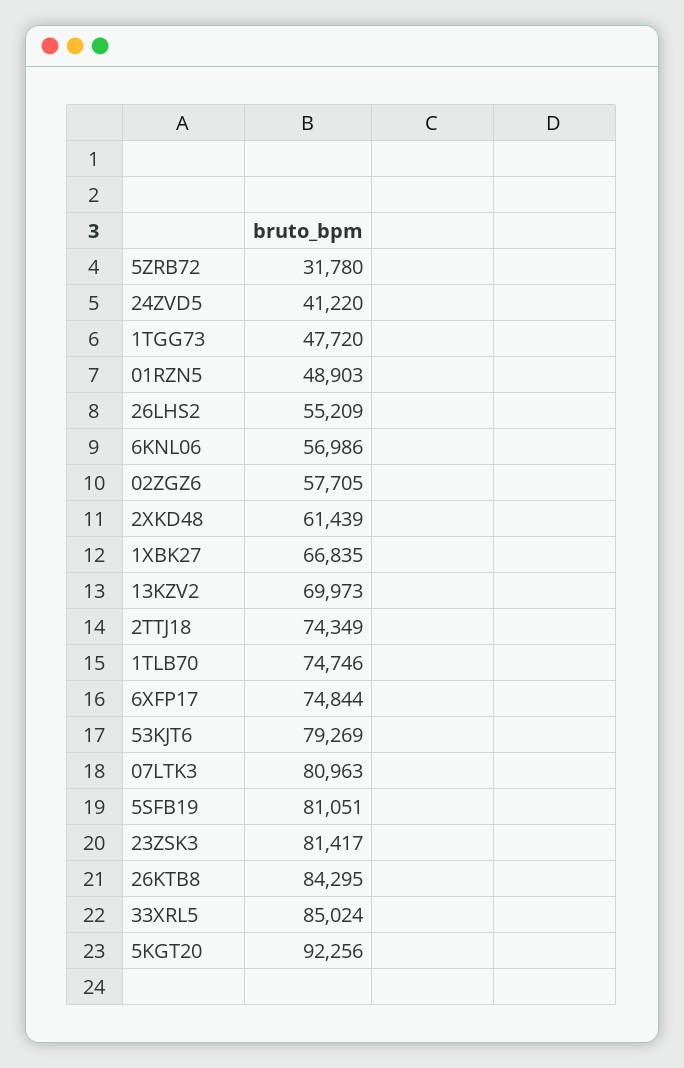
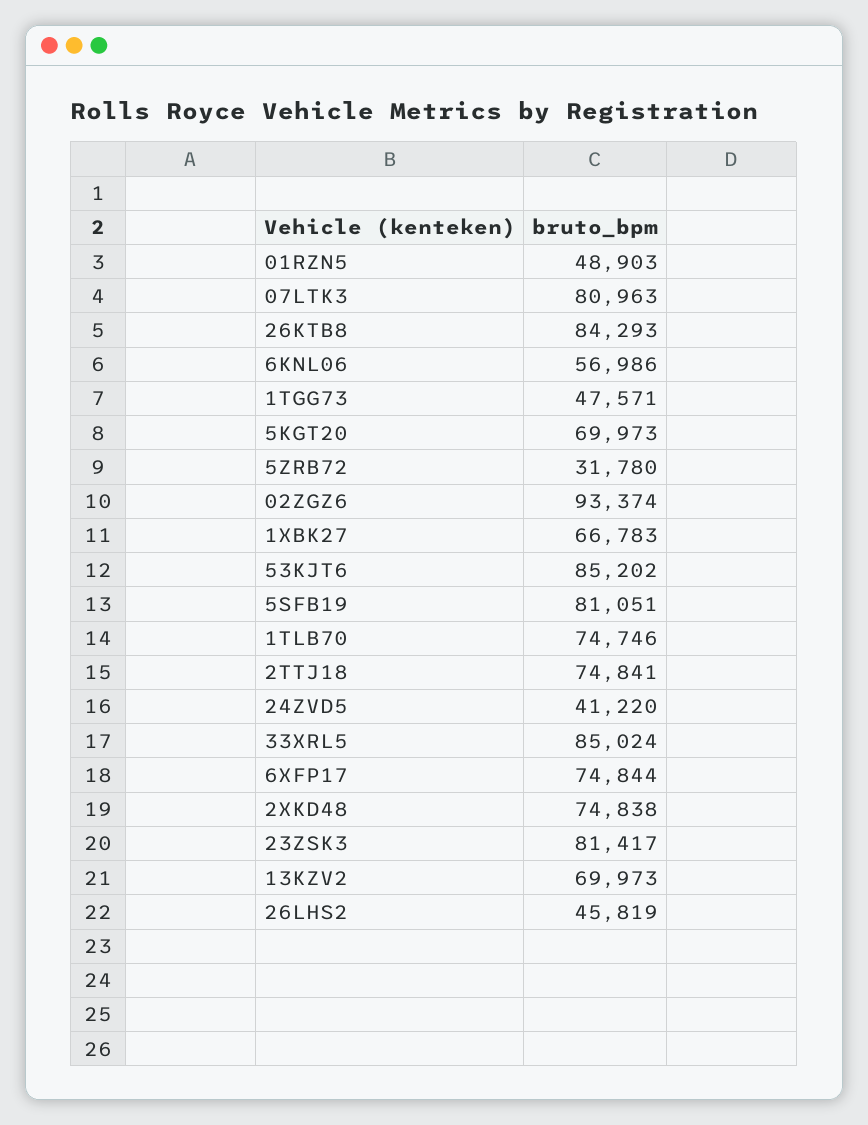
  {
    "5ZRB72": 31780,
    "24ZVD5": 41220,
-   "1TGG73": 47720,
+   "1TGG73": 47571,
    "01RZN5": 48903,
-   "26LHS2": 55209,
+   "26LHS2": 45819,
    "6KNL06": 56986,
-   "02ZGZ6": 57705,
+   "02ZGZ6": 93374,
-   "2XKD48": 61439,
+   "2XKD48": 74838,
-   "1XBK27": 66835,
+   "1XBK27": 66783,
    "13KZV2": 69973,
-   "2TTJ18": 74349,
+   "2TTJ18": 74841,
    "1TLB70": 74746,
    "6XFP17": 74844,
-   "53KJT6": 79269,
+   "53KJT6": 85202,
    "07LTK3": 80963,
    "5SFB19": 81051,
    "23ZSK3": 81417,
-   "26KTB8": 84295,
+   "26KTB8": 84293,
    "33XRL5": 85024,
-   "5KGT20": 92256
+   "5KGT20": 69973
  }

